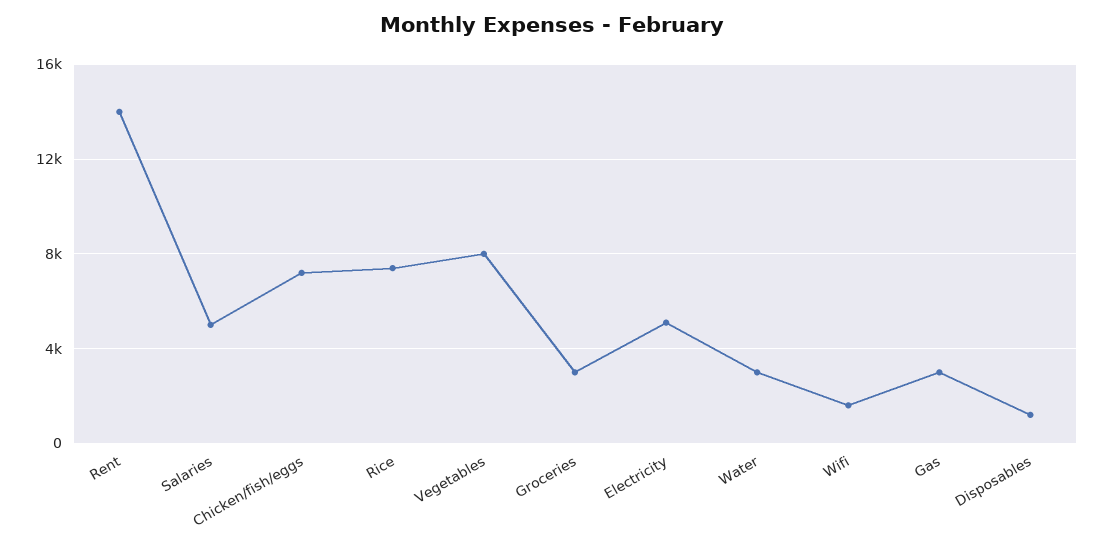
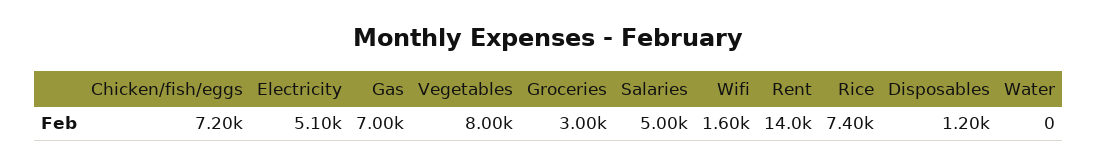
  {
    "Rent": 14000,
    "Salaries": 5000,
    "Chicken/fish/eggs": 7200,
    "Rice": 7400,
    "Vegetables": 8000,
    "Groceries": 3000,
    "Electricity": 5100,
-   "Water": 3000,
+   "Water": 0,
    "Wifi": 1600,
-   "Gas": 3000,
+   "Gas": 7000,
    "Disposables": 1200
  }

